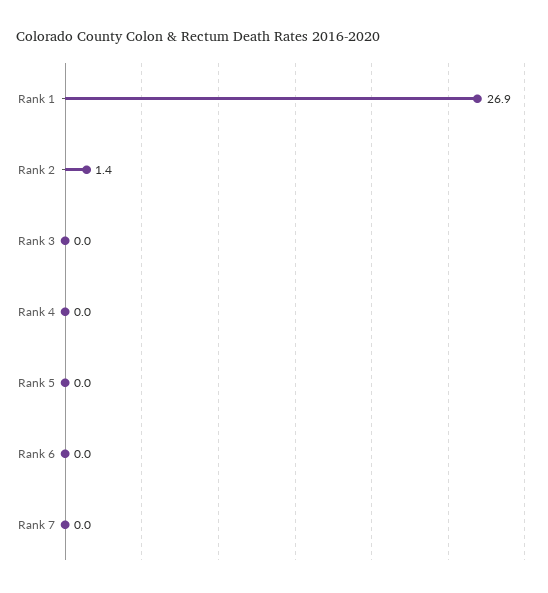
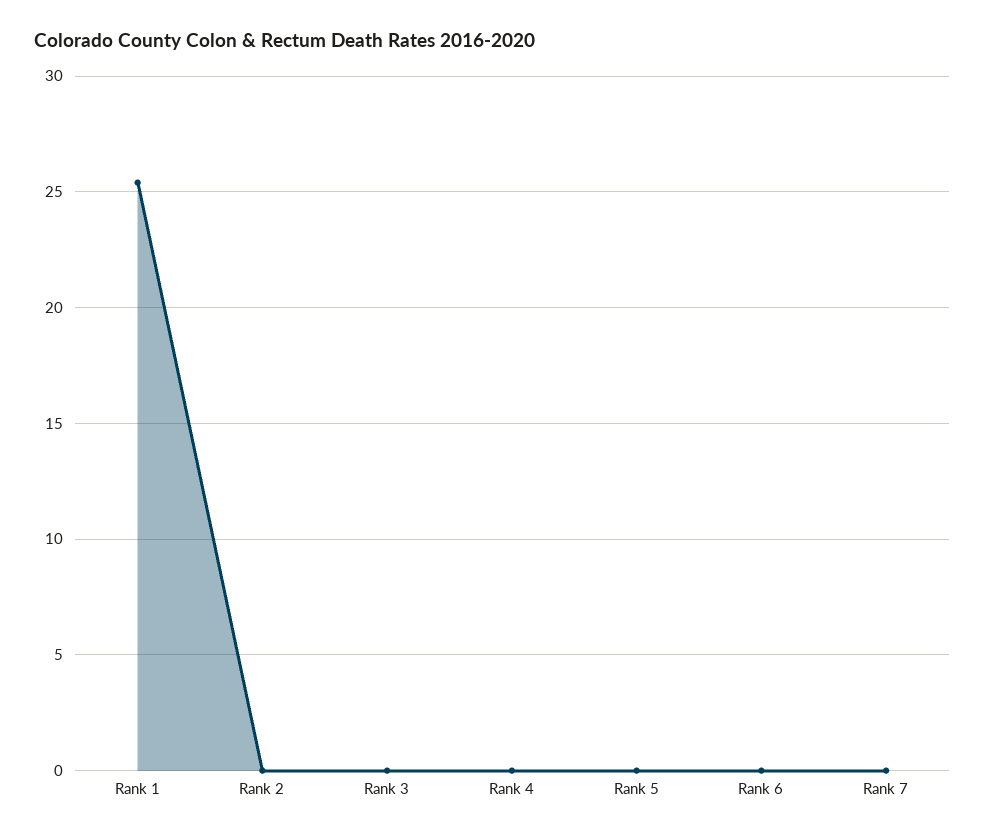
  {
-   "Rank 1": 26.9,
+   "Rank 1": 25.5,
-   "Rank 2": 1.4,
+   "Rank 2": 0,
    "Rank 3": 0,
    "Rank 4": 0,
    "Rank 5": 0,
    "Rank 6": 0,
    "Rank 7": 0
  }

